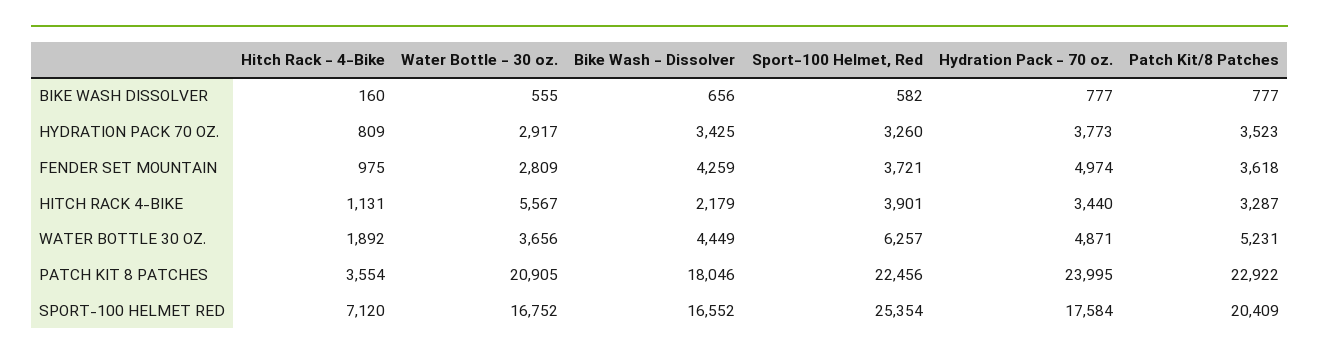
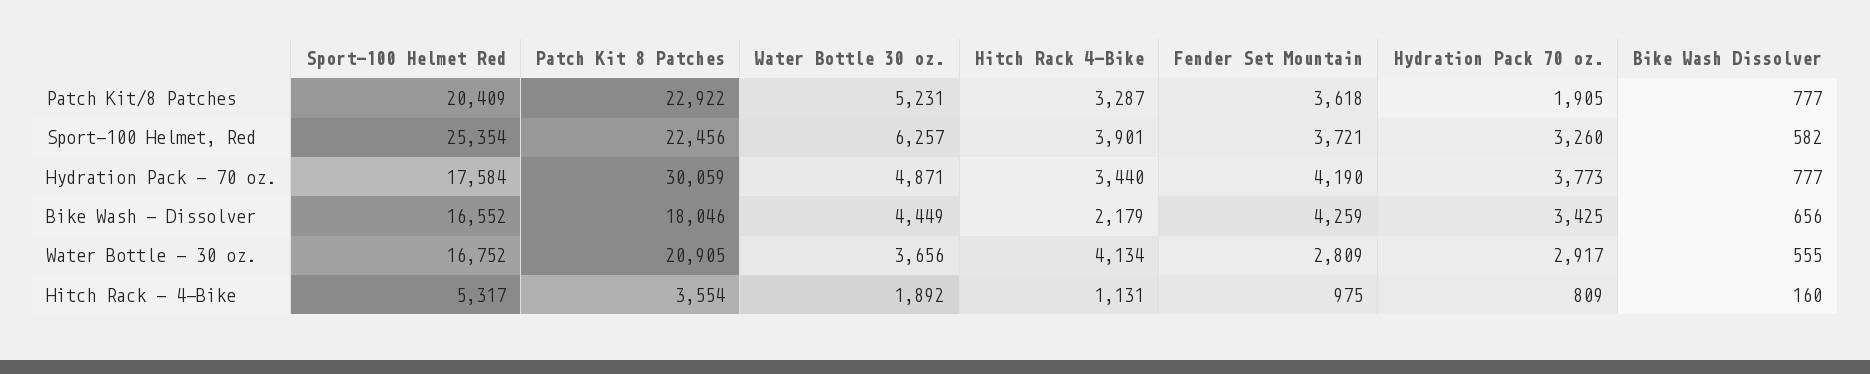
  {
    "Hitch Rack - 4-Bike": {
      "BIKE WASH DISSOLVER": 160,
      "HYDRATION PACK 70 OZ.": 809,
      "FENDER SET MOUNTAIN": 975,
      "HITCH RACK 4-BIKE": 1131,
      "WATER BOTTLE 30 OZ.": 1892,
      "PATCH KIT 8 PATCHES": 3554,
-     "SPORT-100 HELMET RED": 7120
+     "SPORT-100 HELMET RED": 5317
    },
    "Water Bottle - 30 oz.": {
      "BIKE WASH DISSOLVER": 555,
      "HYDRATION PACK 70 OZ.": 2917,
      "FENDER SET MOUNTAIN": 2809,
-     "HITCH RACK 4-BIKE": 5567,
+     "HITCH RACK 4-BIKE": 4134,
      "WATER BOTTLE 30 OZ.": 3656,
      "PATCH KIT 8 PATCHES": 20905,
      "SPORT-100 HELMET RED": 16752
    },
    "Bike Wash - Dissolver": {
      "BIKE WASH DISSOLVER": 656,
      "HYDRATION PACK 70 OZ.": 3425,
      "FENDER SET MOUNTAIN": 4259,
      "HITCH RACK 4-BIKE": 2179,
      "WATER BOTTLE 30 OZ.": 4449,
      "PATCH KIT 8 PATCHES": 18046,
      "SPORT-100 HELMET RED": 16552
    },
    "Sport-100 Helmet, Red": {
      "BIKE WASH DISSOLVER": 582,
      "HYDRATION PACK 70 OZ.": 3260,
      "FENDER SET MOUNTAIN": 3721,
      "HITCH RACK 4-BIKE": 3901,
      "WATER BOTTLE 30 OZ.": 6257,
      "PATCH KIT 8 PATCHES": 22456,
      "SPORT-100 HELMET RED": 25354
    },
    "Hydration Pack - 70 oz.": {
      "BIKE WASH DISSOLVER": 777,
      "HYDRATION PACK 70 OZ.": 3773,
-     "FENDER SET MOUNTAIN": 4974,
+     "FENDER SET MOUNTAIN": 4190,
      "HITCH RACK 4-BIKE": 3440,
      "WATER BOTTLE 30 OZ.": 4871,
-     "PATCH KIT 8 PATCHES": 23995,
+     "PATCH KIT 8 PATCHES": 30059,
      "SPORT-100 HELMET RED": 17584
    },
    "Patch Kit/8 Patches": {
      "BIKE WASH DISSOLVER": 777,
-     "HYDRATION PACK 70 OZ.": 3523,
+     "HYDRATION PACK 70 OZ.": 1905,
      "FENDER SET MOUNTAIN": 3618,
      "HITCH RACK 4-BIKE": 3287,
      "WATER BOTTLE 30 OZ.": 5231,
      "PATCH KIT 8 PATCHES": 22922,
      "SPORT-100 HELMET RED": 20409
    }
  }

